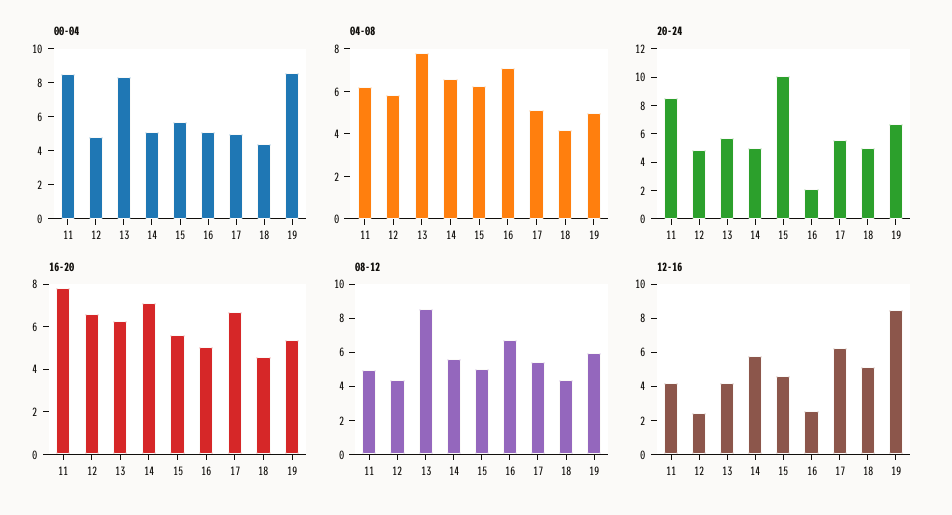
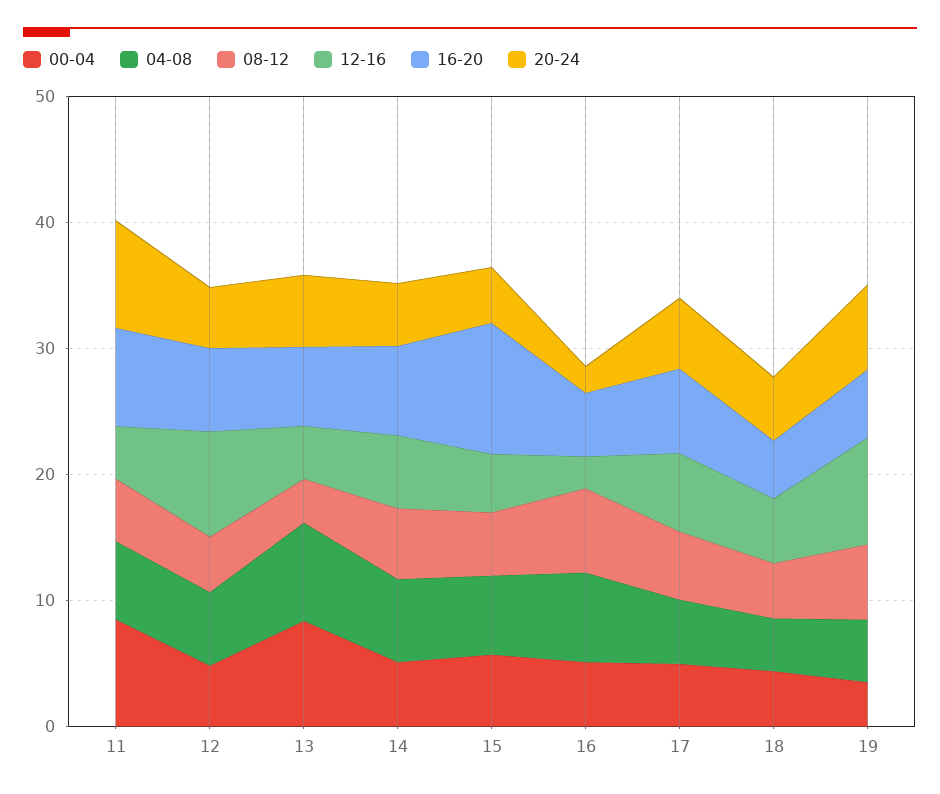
  {
    "00-04": {
      "11": 8.5,
      "12": 5,
      "13": 8.5,
      "14": 5,
      "15": 5.5,
      "16": 5,
      "17": 5,
      "18": 4.5,
-     "19": 8.5
+     "19": 4
    },
    "04-08": {
      "11": 6,
      "12": 6,
      "13": 8,
      "14": 6.5,
      "15": 6.5,
      "16": 7,
      "17": 5,
      "18": 4,
      "19": 5
    },
    "20-24": {
      "11": 9,
      "12": 5,
      "13": 6,
      "14": 5,
-     "15": 10,
+     "15": 4,
      "16": 2,
      "17": 6,
      "18": 5,
      "19": 7
    },
    "16-20": {
      "11": 8,
      "12": 6.5,
      "13": 6.5,
      "14": 7,
-     "15": 5.5,
+     "15": 10,
      "16": 5,
      "17": 6.5,
      "18": 4.5,
      "19": 5.5
    },
    "08-12": {
      "11": 5,
      "12": 4.5,
-     "13": 8.5,
+     "13": 4,
      "14": 5.5,
      "15": 5,
      "16": 6.5,
      "17": 5.5,
      "18": 4.5,
      "19": 6
    },
    "12-16": {
      "11": 4,
-     "12": 2.5,
+     "12": 8,
      "13": 4,
      "14": 6,
      "15": 4.5,
      "16": 2.5,
      "17": 6,
      "18": 5,
      "19": 8.5
    }
  }

